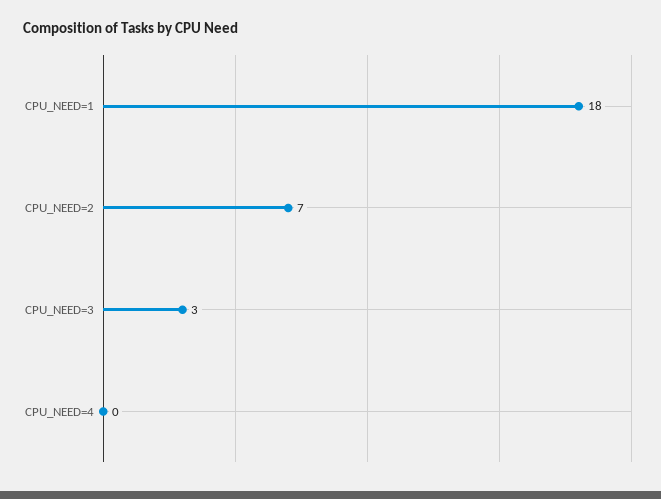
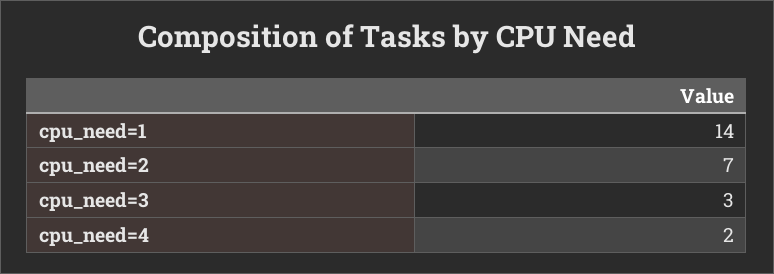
  {
-   "CPU_NEED=1": 18,
+   "CPU_NEED=1": 14,
    "CPU_NEED=2": 7,
    "CPU_NEED=3": 3,
-   "CPU_NEED=4": 0
+   "CPU_NEED=4": 2
  }

